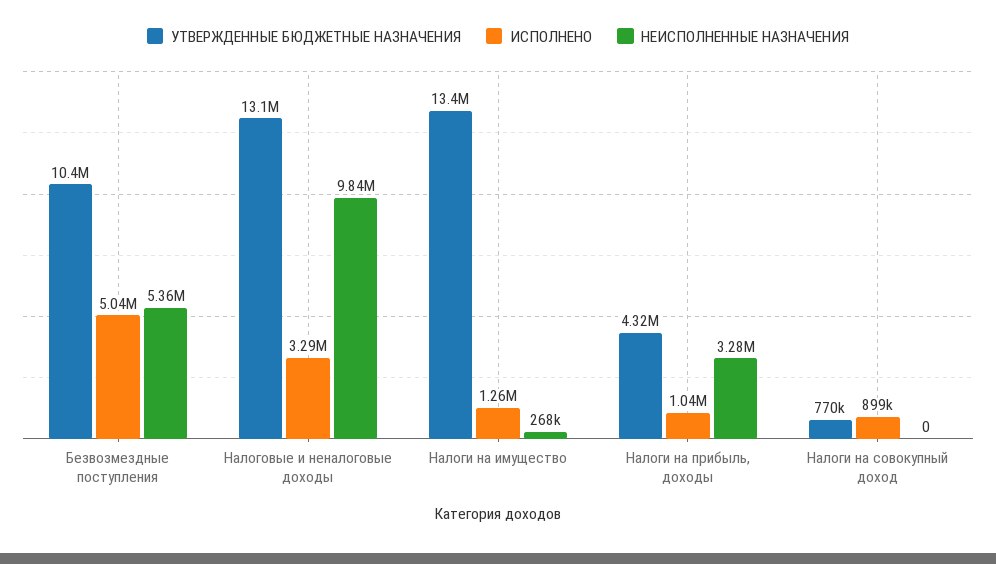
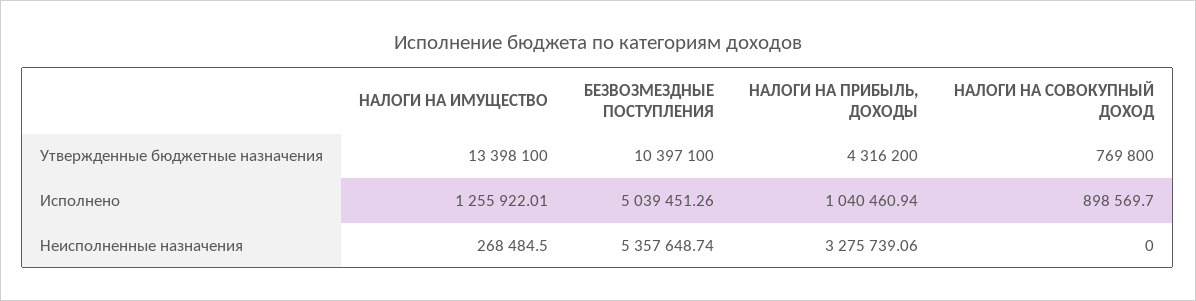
  {
    "УТВЕРЖДЕННЫЕ БЮДЖЕТНЫЕ НАЗНАЧЕНИЯ": {
      "Безвозмездные поступления": 10397100,
-     "Налоговые и неналоговые доходы": 13100000,
      "Налоги на имущество": 13398100,
      "Налоги на прибыль, доходы": 4316200,
      "Налоги на совокупный доход": 769800
    },
    "ИСПОЛНЕНО": {
      "Безвозмездные поступления": 5039451.26,
-     "Налоговые и неналоговые доходы": 3290000,
      "Налоги на имущество": 1255922.01,
      "Налоги на прибыль, доходы": 1040460.94,
      "Налоги на совокупный доход": 898569.7
    },
    "НЕИСПОЛНЕННЫЕ НАЗНАЧЕНИЯ": {
      "Безвозмездные поступления": 5357648.74,
-     "Налоговые и неналоговые доходы": 9840000,
      "Налоги на имущество": 268484.5,
      "Налоги на прибыль, доходы": 3275739.06,
      "Налоги на совокупный доход": 0
    }
  }

